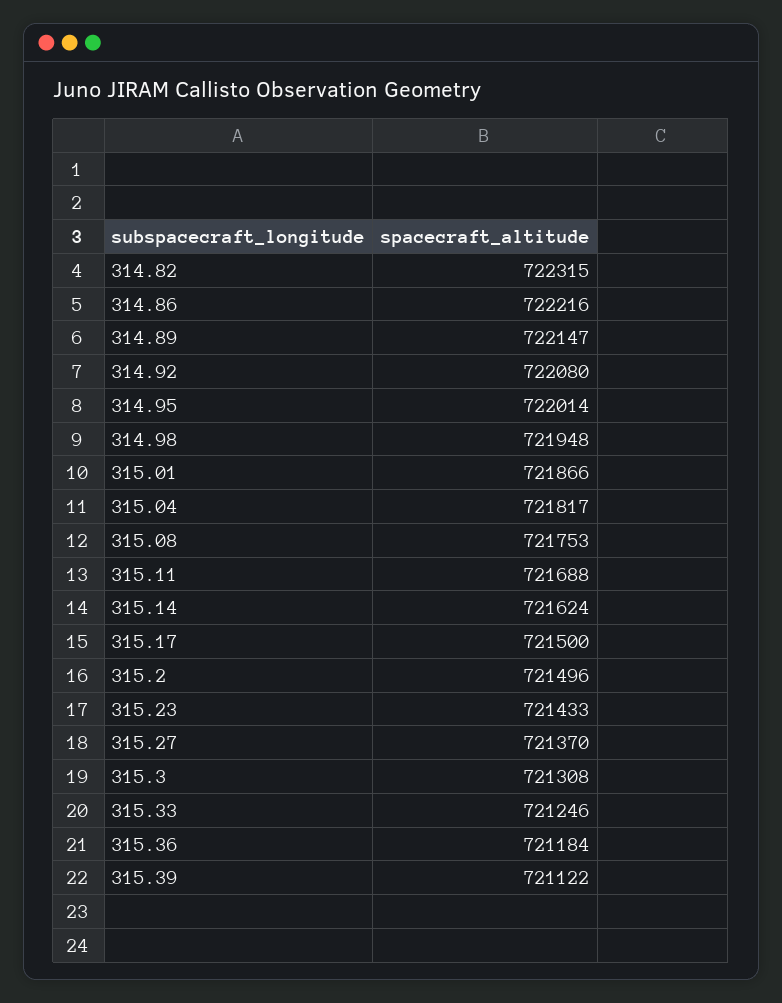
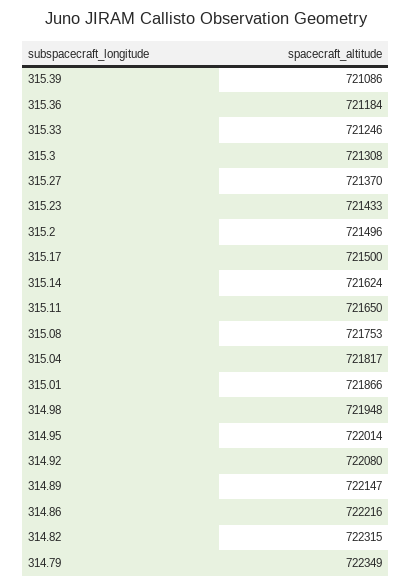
  {
    "314.82": 722315,
    "314.86": 722216,
    "314.89": 722147,
    "314.92": 722080,
    "314.95": 722014,
    "314.98": 721948,
    "315.01": 721866,
    "315.04": 721817,
    "315.08": 721753,
-   "315.11": 721688,
+   "315.11": 721650,
    "315.14": 721624,
    "315.17": 721500,
    "315.2": 721496,
    "315.23": 721433,
    "315.27": 721370,
    "315.3": 721308,
    "315.33": 721246,
    "315.36": 721184,
-   "315.39": 721122
+   "315.39": 721086,
+   "314.79": 722349
  }

